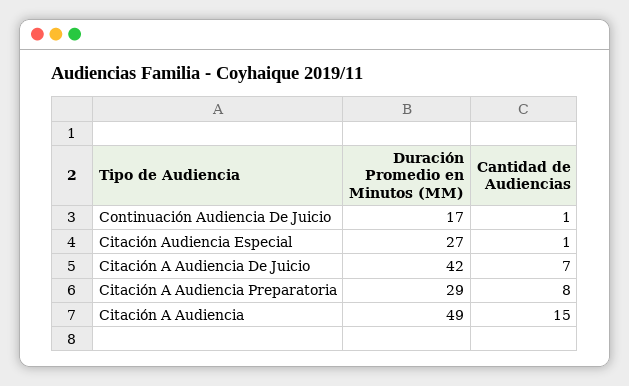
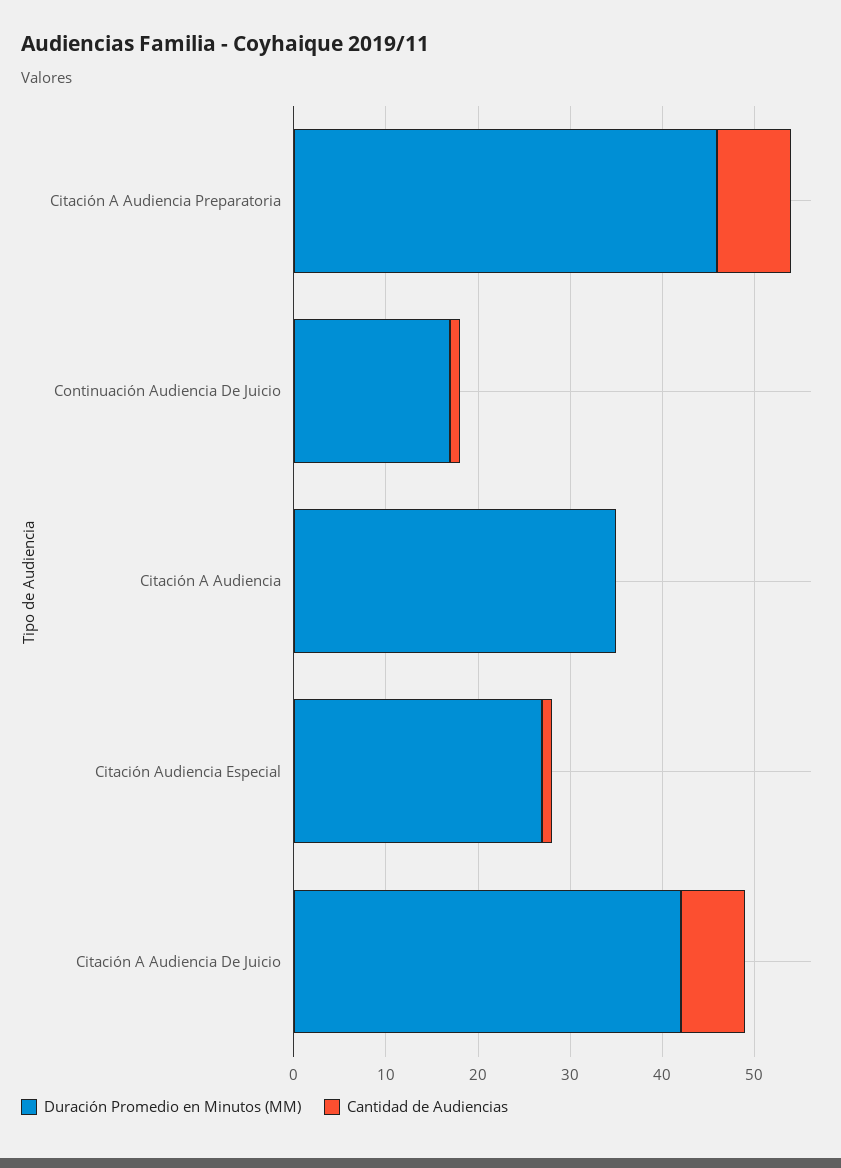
  {
    "Duración Promedio en Minutos (MM)": {
      "Continuación Audiencia De Juicio": 17,
      "Citación Audiencia Especial": 27,
      "Citación A Audiencia De Juicio": 42,
-     "Citación A Audiencia Preparatoria": 29,
+     "Citación A Audiencia Preparatoria": 46,
-     "Citación A Audiencia": 49
+     "Citación A Audiencia": 35
    },
    "Cantidad de Audiencias": {
      "Continuación Audiencia De Juicio": 1,
      "Citación Audiencia Especial": 1,
      "Citación A Audiencia De Juicio": 7,
      "Citación A Audiencia Preparatoria": 8,
-     "Citación A Audiencia": 15
+     "Citación A Audiencia": 0
    }
  }

